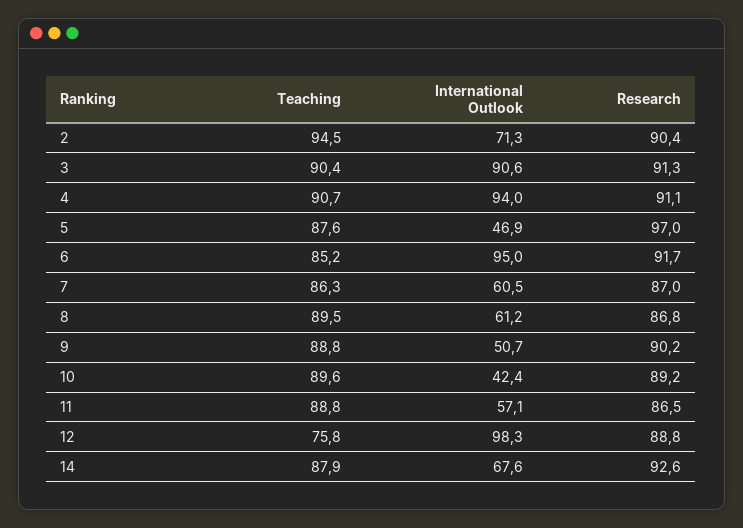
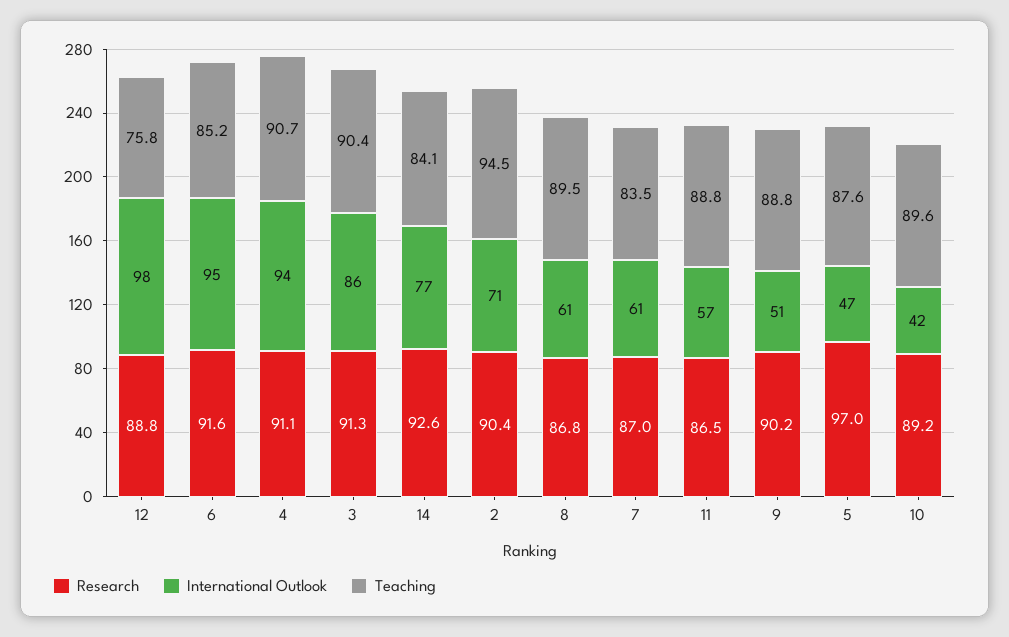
  {
    "Teaching": {
      "2": 94.5,
      "3": 90.4,
      "4": 90.7,
      "5": 87.6,
      "6": 85.2,
-     "7": 86.3,
+     "7": 83.5,
      "8": 89.5,
      "9": 88.8,
      "10": 89.6,
      "11": 88.8,
      "12": 75.8,
-     "14": 87.9
+     "14": 84.1
    },
    "International Outlook": {
      "2": 71.3,
-     "3": 90.6,
+     "3": 86,
      "4": 94,
      "5": 46.9,
      "6": 95,
      "7": 60.5,
      "8": 61.2,
      "9": 50.7,
      "10": 42.4,
      "11": 57.1,
      "12": 98.3,
-     "14": 67.6
+     "14": 77
    },
    "Research": {
      "2": 90.4,
      "3": 91.3,
      "4": 91.1,
      "5": 97,
-     "6": 91.7,
+     "6": 91.6,
      "7": 87,
      "8": 86.8,
      "9": 90.2,
      "10": 89.2,
      "11": 86.5,
      "12": 88.8,
      "14": 92.6
    }
  }

